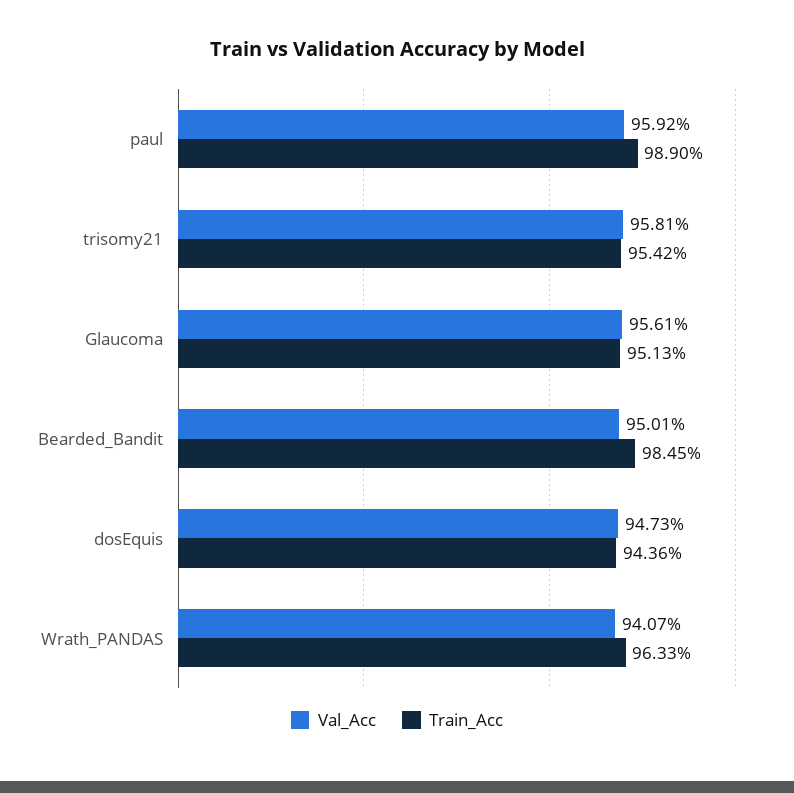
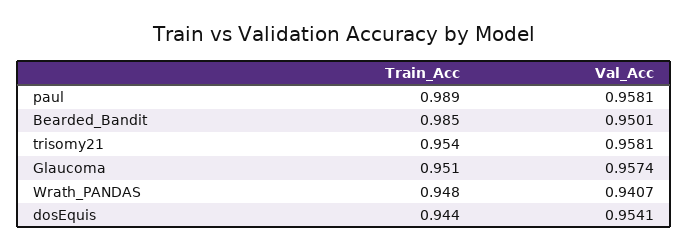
  {
    "Val_Acc": {
-     "paul": 0.9592,
+     "paul": 0.9581,
      "trisomy21": 0.9581,
-     "Glaucoma": 0.9561,
+     "Glaucoma": 0.9574,
      "Bearded_Bandit": 0.9501,
-     "dosEquis": 0.9473,
+     "dosEquis": 0.9541,
      "Wrath_PANDAS": 0.9407
    },
    "Train_Acc": {
      "paul": 0.989,
      "trisomy21": 0.9542,
      "Glaucoma": 0.9513,
      "Bearded_Bandit": 0.9845,
      "dosEquis": 0.9436,
-     "Wrath_PANDAS": 0.9633
+     "Wrath_PANDAS": 0.948
    }
  }

